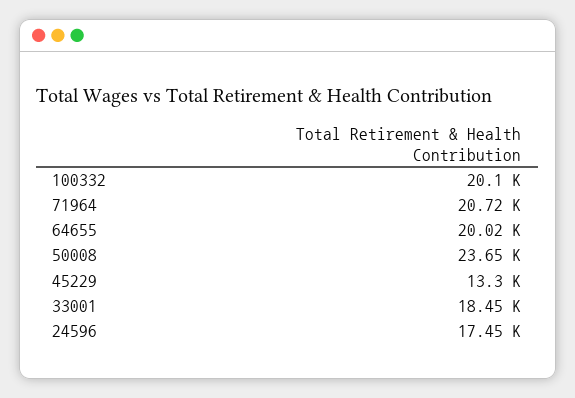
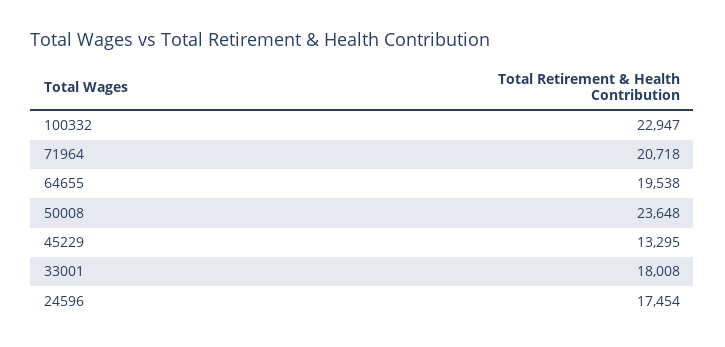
  {
-   "100332": 20100,
+   "100332": 22947,
    "71964": 20718,
-   "64655": 20020,
+   "64655": 19538,
    "50008": 23648,
    "45229": 13295,
-   "33001": 18450,
+   "33001": 18008,
    "24596": 17454
  }

